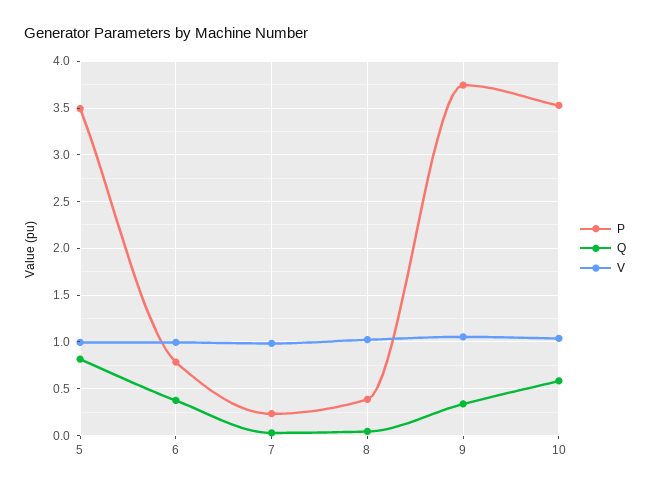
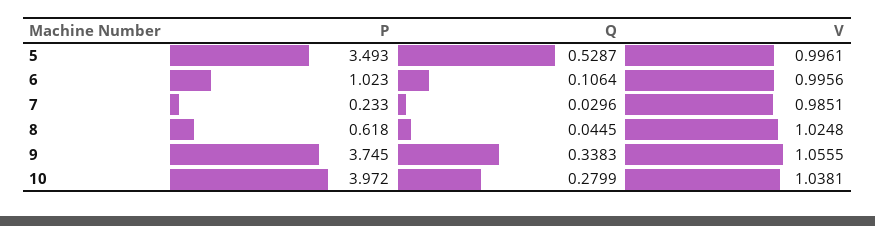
  {
    "P": {
      "5": 3.493,
-     "6": 0.8,
+     "6": 1.023,
      "7": 0.233,
-     "8": 0.4,
+     "8": 0.618,
      "9": 3.745,
-     "10": 3.5
+     "10": 3.972
    },
    "Q": {
-     "5": 0.8,
+     "5": 0.5287,
-     "6": 0.4,
+     "6": 0.1064,
      "7": 0.0296,
      "8": 0.0445,
      "9": 0.3383,
-     "10": 0.6
+     "10": 0.2799
    },
    "V": {
      "5": 0.9961,
      "6": 0.9956,
      "7": 0.9851,
      "8": 1.0248,
      "9": 1.0555,
      "10": 1.0381
    }
  }

